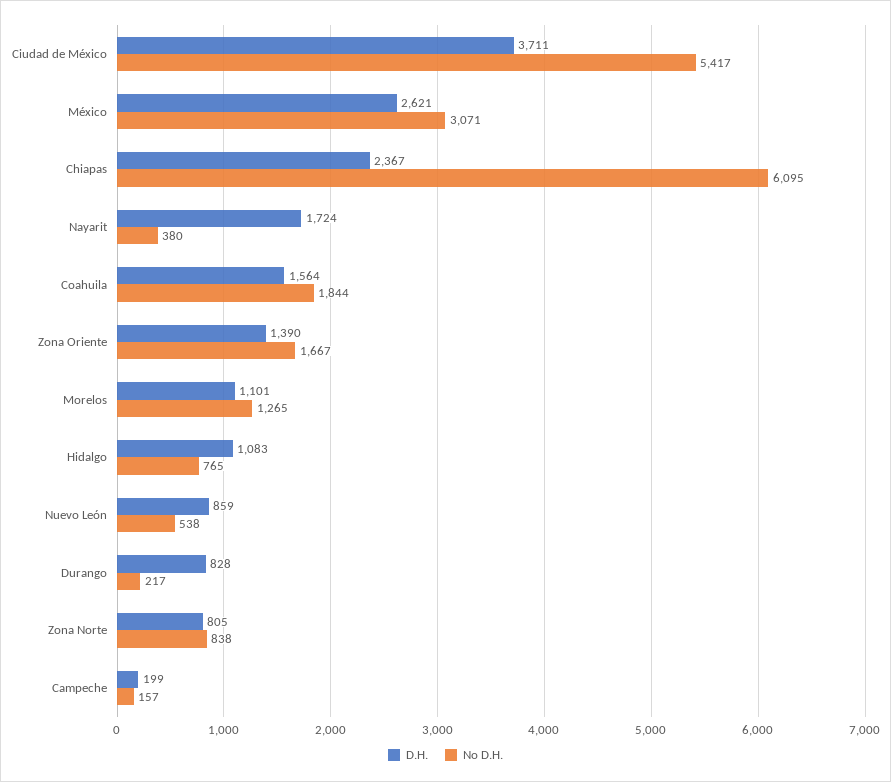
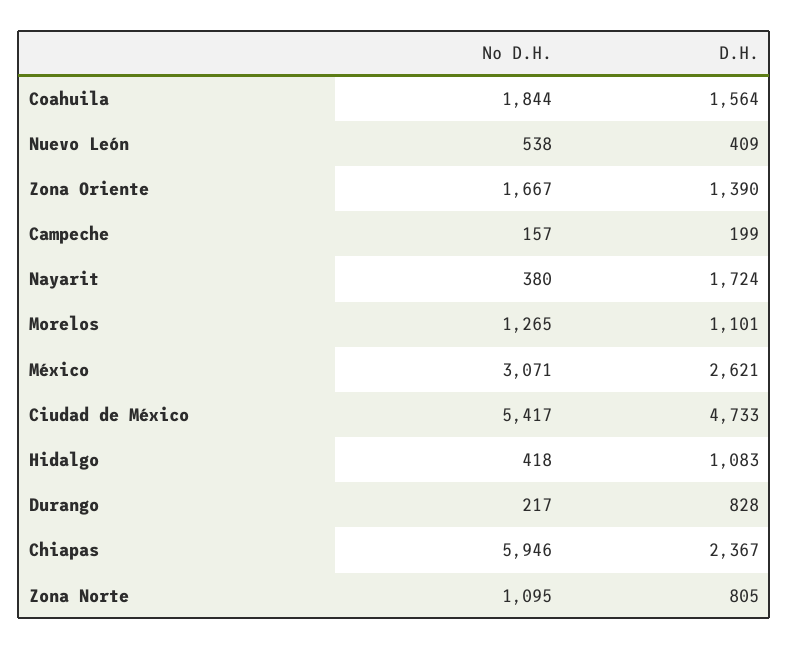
  {
    "D.H.": {
-     "Ciudad de México": 3711,
+     "Ciudad de México": 4733,
      "México": 2621,
      "Chiapas": 2367,
      "Nayarit": 1724,
      "Coahuila": 1564,
      "Zona Oriente": 1390,
      "Morelos": 1101,
      "Hidalgo": 1083,
-     "Nuevo León": 859,
+     "Nuevo León": 409,
      "Durango": 828,
      "Zona Norte": 805,
      "Campeche": 199
    },
    "No D.H.": {
      "Ciudad de México": 5417,
      "México": 3071,
-     "Chiapas": 6095,
+     "Chiapas": 5946,
      "Nayarit": 380,
      "Coahuila": 1844,
      "Zona Oriente": 1667,
      "Morelos": 1265,
-     "Hidalgo": 765,
+     "Hidalgo": 418,
      "Nuevo León": 538,
      "Durango": 217,
-     "Zona Norte": 838,
+     "Zona Norte": 1095,
      "Campeche": 157
    }
  }

